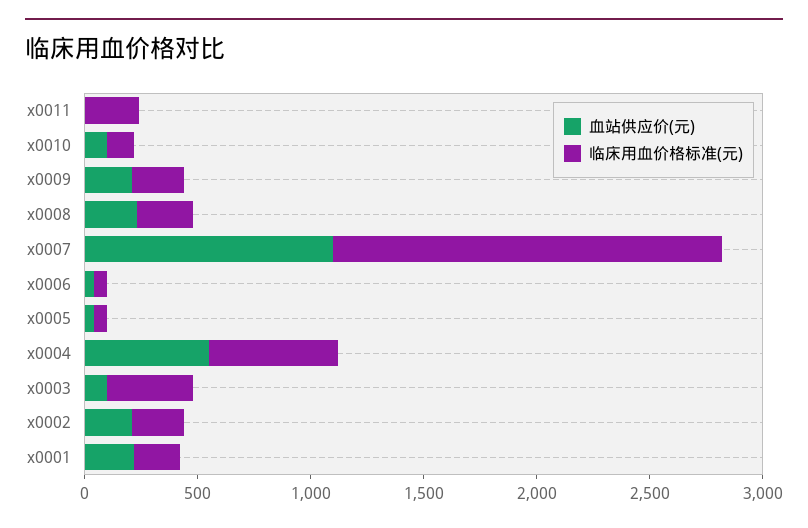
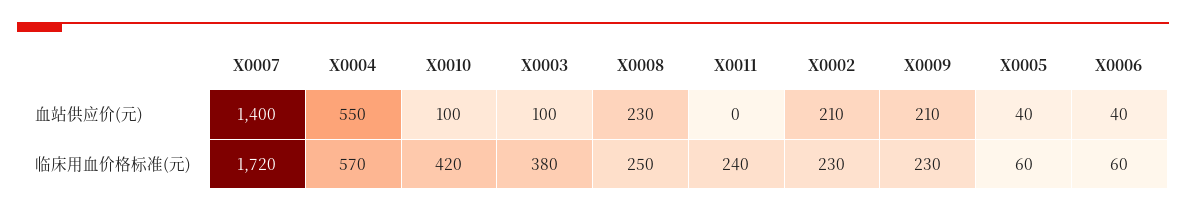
  {
    "血站供应价(元)": {
      "x0011": 0,
      "x0010": 100,
      "x0009": 210,
      "x0008": 230,
-     "x0007": 1100,
+     "x0007": 1400,
      "x0006": 40,
      "x0005": 40,
      "x0004": 550,
      "x0003": 100,
-     "x0002": 210,
+     "x0002": 210
-     "x0001": 200
    },
    "临床用血价格标准(元)": {
      "x0011": 240,
-     "x0010": 100,
+     "x0010": 420,
      "x0009": 230,
      "x0008": 250,
      "x0007": 1720,
      "x0006": 60,
      "x0005": 60,
      "x0004": 570,
      "x0003": 380,
-     "x0002": 230,
+     "x0002": 230
-     "x0001": 200
    }
  }

